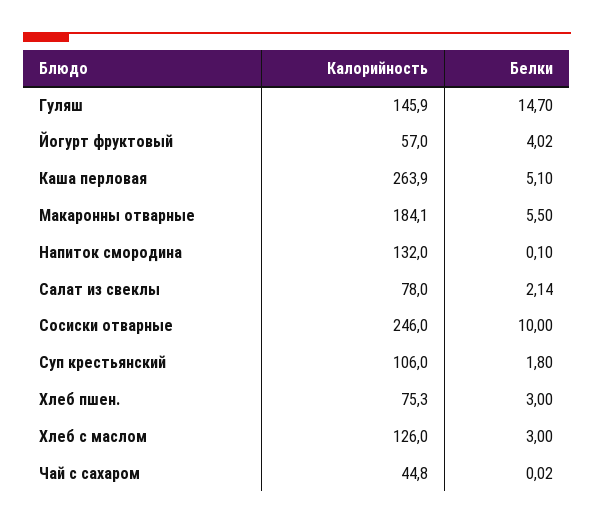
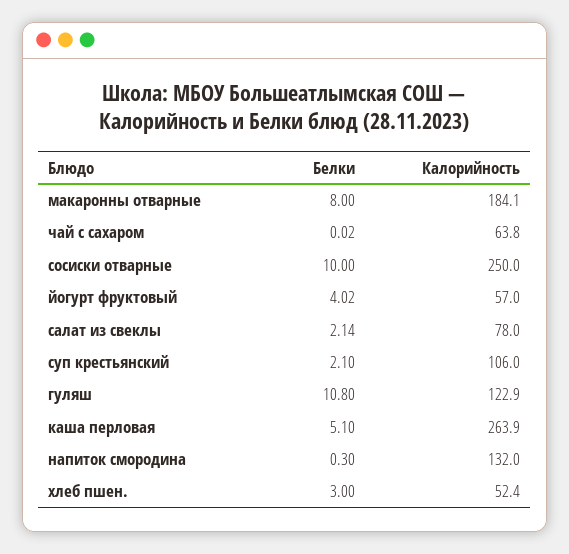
  {
    "Калорийность": {
-     "Гуляш": 145.9,
+     "Гуляш": 122.9,
      "Йогурт фруктовый": 57,
      "Каша перловая": 263.9,
      "Макаронны отварные": 184.1,
      "Напиток смородина": 132,
      "Салат из свеклы": 78,
-     "Сосиски отварные": 246,
+     "Сосиски отварные": 250,
      "Суп крестьянский": 106,
-     "Хлеб пшен.": 75.3,
+     "Хлеб пшен.": 52.4,
-     "Хлеб с маслом": 126,
-     "Чай с сахаром": 44.8
+     "Чай с сахаром": 63.8
    },
    "Белки": {
-     "Гуляш": 14.7,
+     "Гуляш": 10.8,
      "Йогурт фруктовый": 4.02,
      "Каша перловая": 5.1,
-     "Макаронны отварные": 5.5,
+     "Макаронны отварные": 8,
-     "Напиток смородина": 0.1,
+     "Напиток смородина": 0.3,
      "Салат из свеклы": 2.14,
      "Сосиски отварные": 10,
-     "Суп крестьянский": 1.8,
+     "Суп крестьянский": 2.1,
      "Хлеб пшен.": 3,
-     "Хлеб с маслом": 3,
      "Чай с сахаром": 0.02
    }
  }

